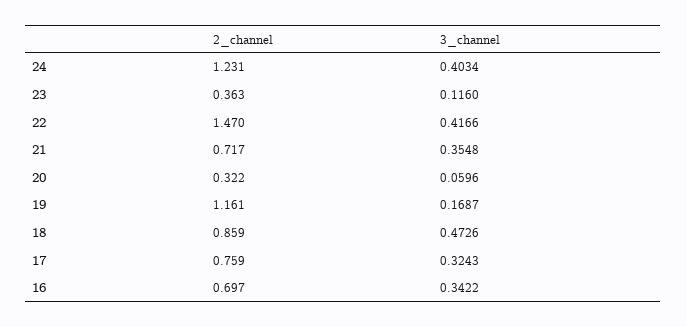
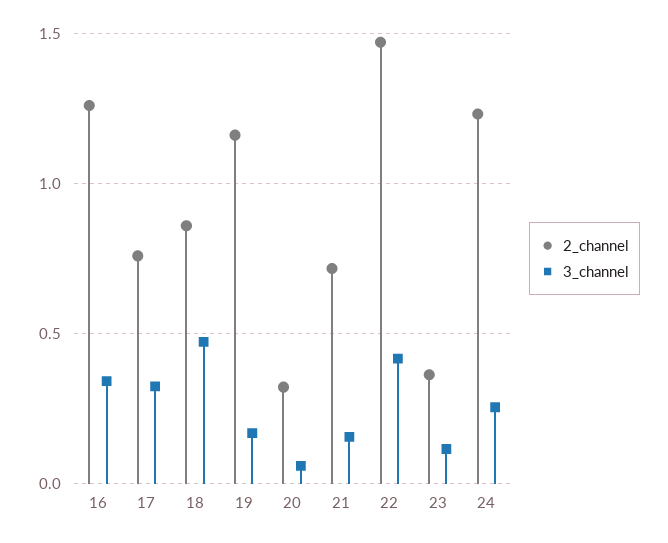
  {
    "2_channel": {
      "24": 1.231,
      "23": 0.363,
      "22": 1.47,
      "21": 0.717,
      "20": 0.322,
      "19": 1.161,
      "18": 0.859,
      "17": 0.759,
-     "16": 0.697
+     "16": 1.25
    },
    "3_channel": {
-     "24": 0.4034,
+     "24": 0.25,
      "23": 0.116,
      "22": 0.4166,
-     "21": 0.3548,
+     "21": 0.15,
      "20": 0.0596,
      "19": 0.1687,
      "18": 0.4726,
      "17": 0.3243,
      "16": 0.3422
    }
  }

